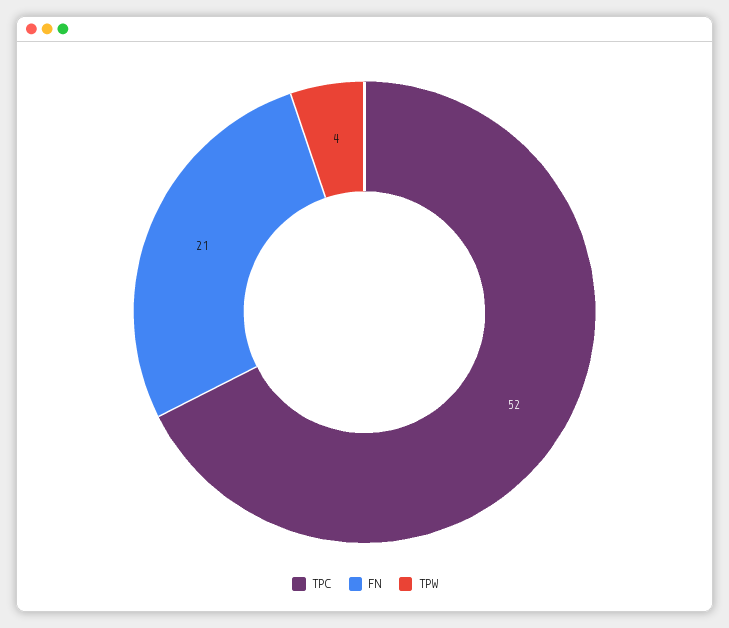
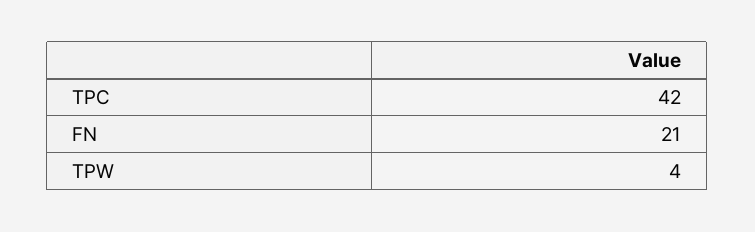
  {
-   "TPC": 52,
+   "TPC": 42,
    "FN": 21,
    "TPW": 4
  }

